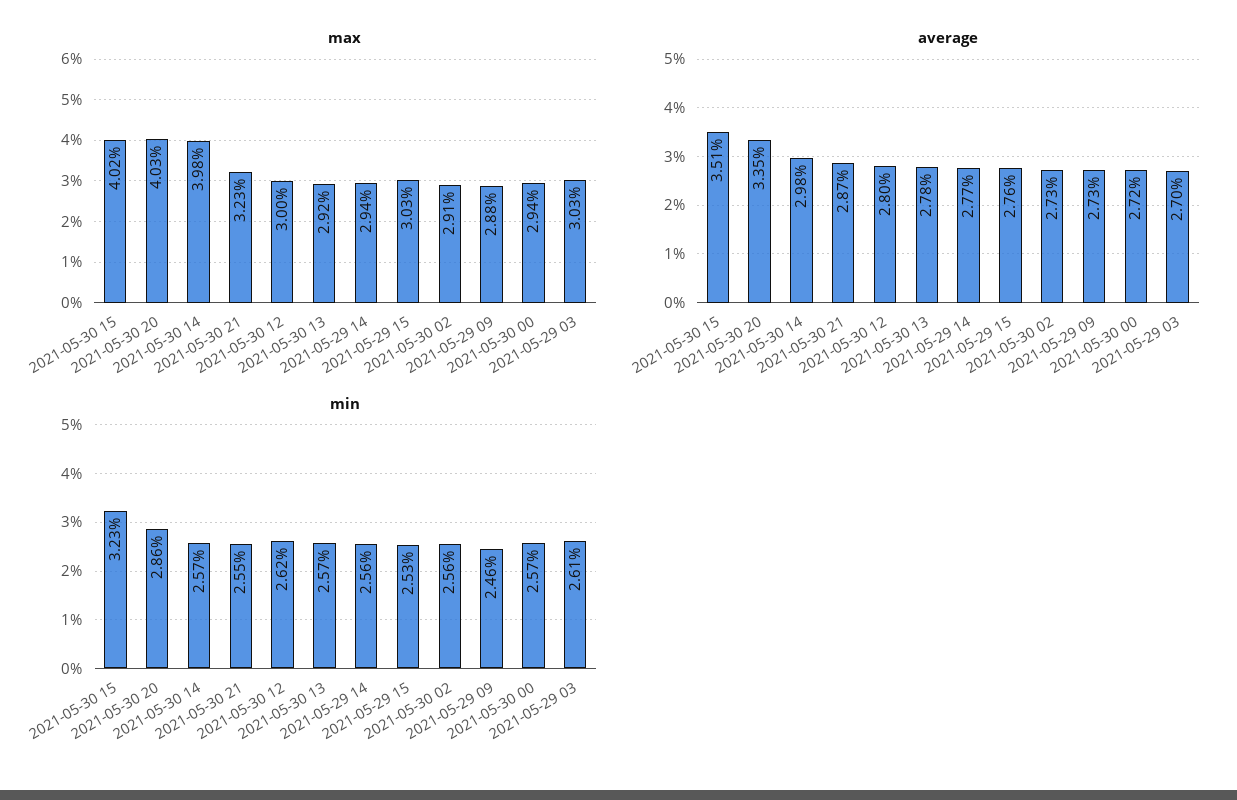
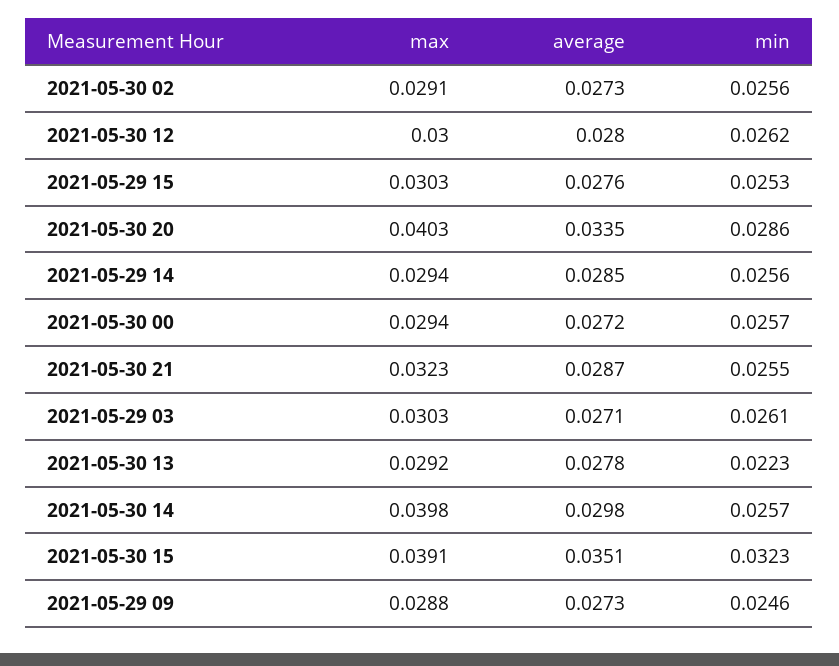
  {
    "max": {
-     "2021-05-30 15": 0.0402,
+     "2021-05-30 15": 0.0391,
      "2021-05-30 20": 0.0403,
      "2021-05-30 14": 0.0398,
      "2021-05-30 21": 0.0323,
      "2021-05-30 12": 0.03,
      "2021-05-30 13": 0.0292,
      "2021-05-29 14": 0.0294,
      "2021-05-29 15": 0.0303,
      "2021-05-30 02": 0.0291,
      "2021-05-29 09": 0.0288,
      "2021-05-30 00": 0.0294,
      "2021-05-29 03": 0.0303
    },
    "average": {
      "2021-05-30 15": 0.0351,
      "2021-05-30 20": 0.0335,
      "2021-05-30 14": 0.0298,
      "2021-05-30 21": 0.0287,
      "2021-05-30 12": 0.028,
      "2021-05-30 13": 0.0278,
-     "2021-05-29 14": 0.0277,
+     "2021-05-29 14": 0.0285,
      "2021-05-29 15": 0.0276,
      "2021-05-30 02": 0.0273,
      "2021-05-29 09": 0.0273,
      "2021-05-30 00": 0.0272,
-     "2021-05-29 03": 0.027
+     "2021-05-29 03": 0.0271
    },
    "min": {
      "2021-05-30 15": 0.0323,
      "2021-05-30 20": 0.0286,
      "2021-05-30 14": 0.0257,
      "2021-05-30 21": 0.0255,
      "2021-05-30 12": 0.0262,
-     "2021-05-30 13": 0.0257,
+     "2021-05-30 13": 0.0223,
      "2021-05-29 14": 0.0256,
      "2021-05-29 15": 0.0253,
      "2021-05-30 02": 0.0256,
      "2021-05-29 09": 0.0246,
      "2021-05-30 00": 0.0257,
      "2021-05-29 03": 0.0261
    }
  }

